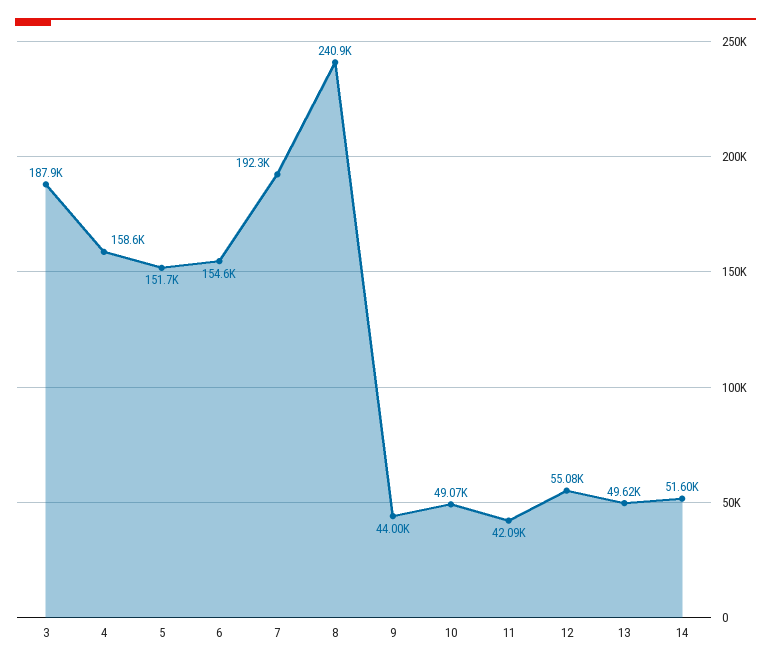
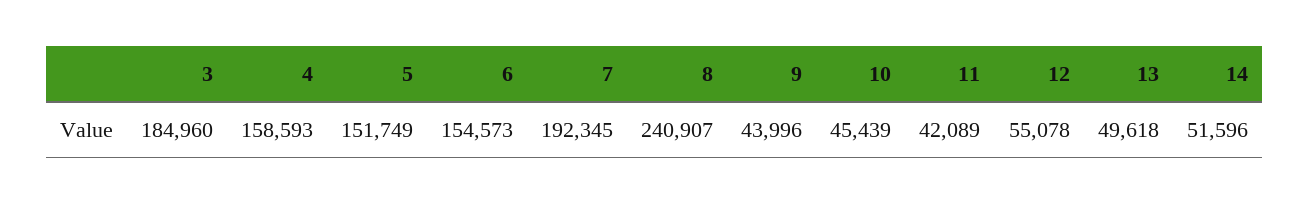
  {
-   "3": 187900,
+   "3": 184960,
    "4": 158593,
    "5": 151749,
    "6": 154573,
    "7": 192345,
    "8": 240907,
    "9": 43996,
-   "10": 49070,
+   "10": 45439,
    "11": 42089,
    "12": 55078,
    "13": 49618,
    "14": 51596
  }

